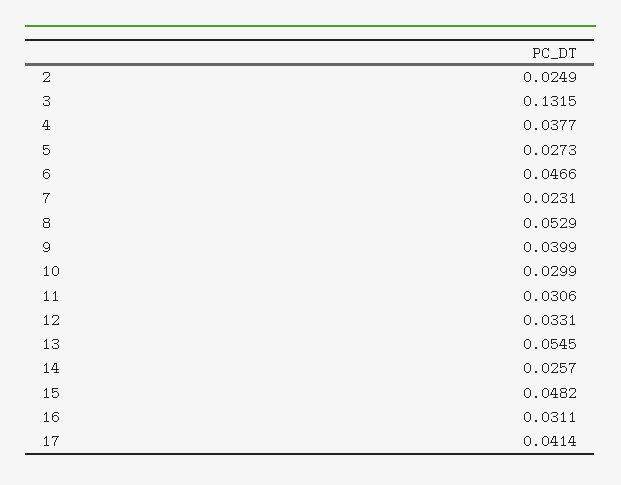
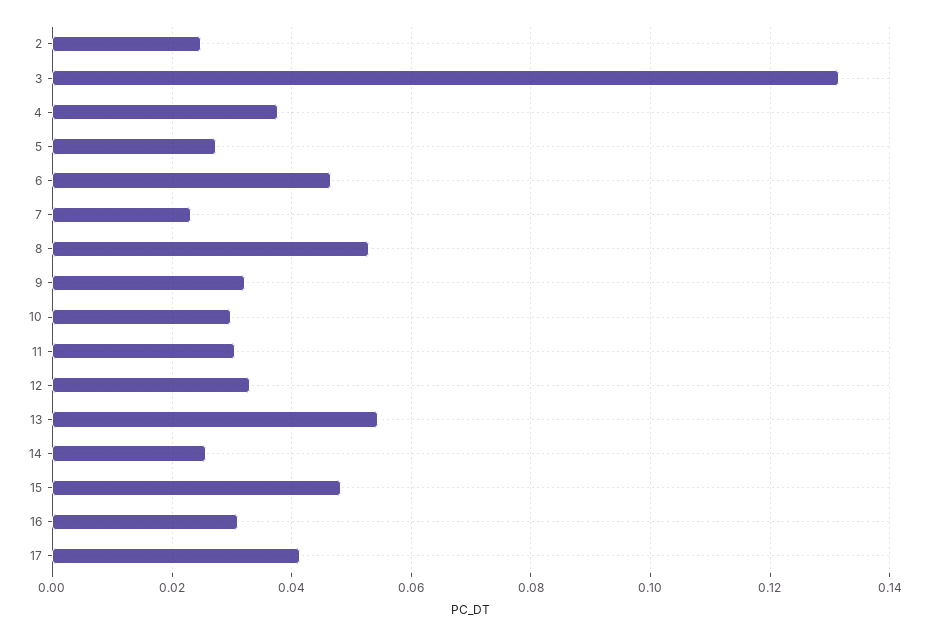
  {
    "2": 0.0249,
    "3": 0.1315,
    "4": 0.0377,
    "5": 0.0273,
    "6": 0.0466,
    "7": 0.0231,
    "8": 0.0529,
-   "9": 0.0399,
+   "9": 0.032,
    "10": 0.0299,
    "11": 0.0306,
    "12": 0.0331,
    "13": 0.0545,
    "14": 0.0257,
    "15": 0.0482,
    "16": 0.0311,
    "17": 0.0414
  }

